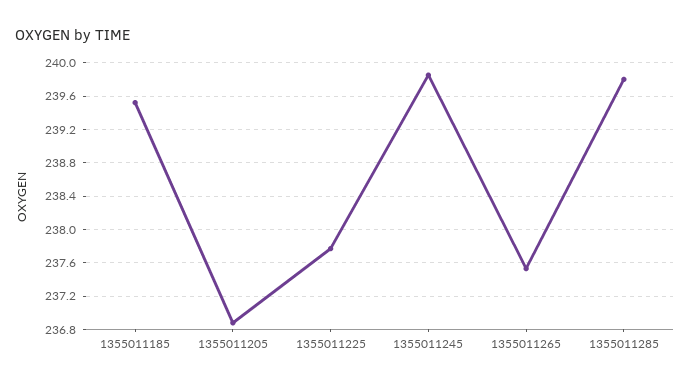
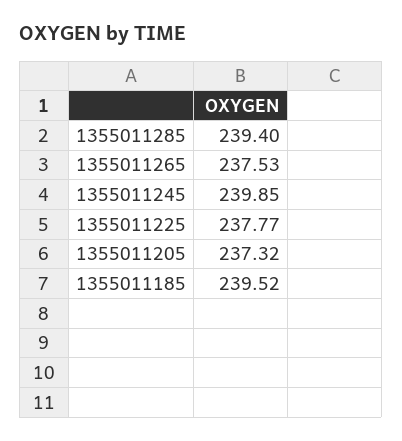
  {
    "1355011185": 239.52,
-   "1355011205": 236.9,
+   "1355011205": 237.32,
    "1355011225": 237.77,
    "1355011245": 239.85,
    "1355011265": 237.53,
-   "1355011285": 239.8
+   "1355011285": 239.4
  }

